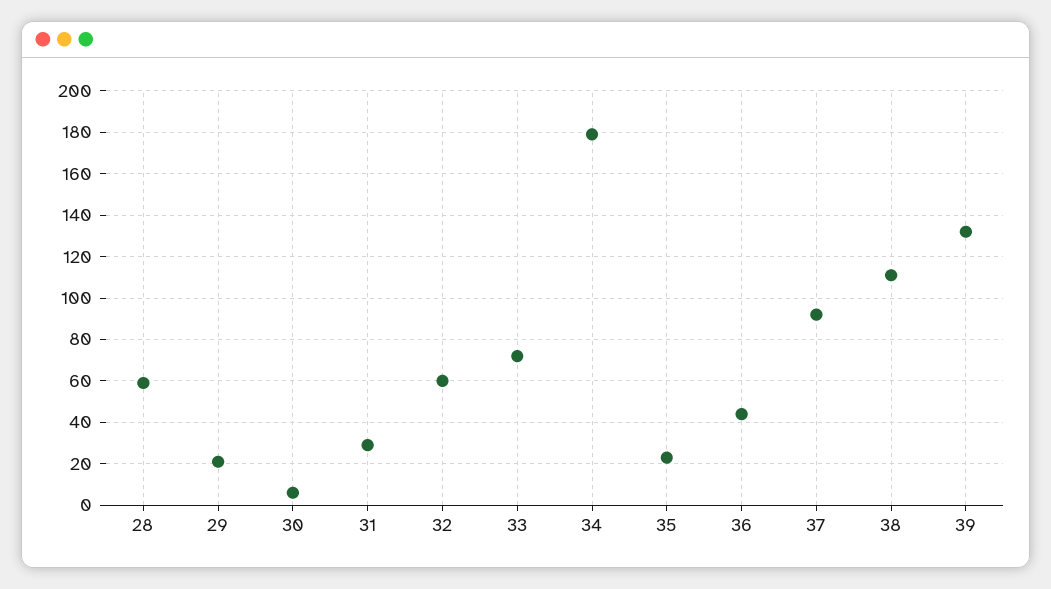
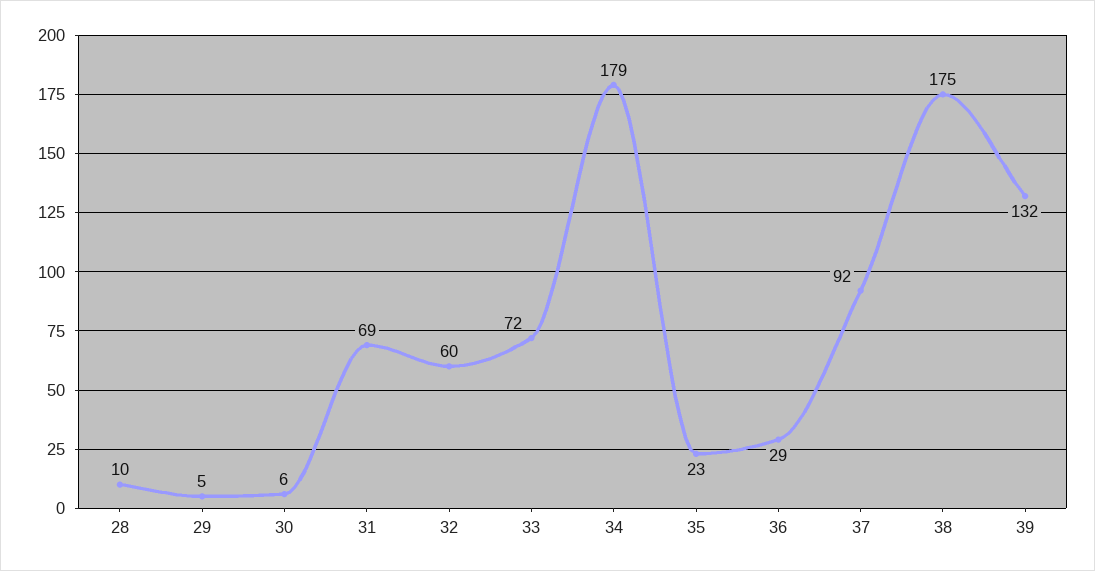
  {
-   "28": 60,
+   "28": 10,
-   "29": 20,
+   "29": 5,
    "30": 6,
-   "31": 30,
+   "31": 69,
    "32": 60,
    "33": 72,
    "34": 179,
    "35": 23,
-   "36": 45,
+   "36": 29,
    "37": 92,
-   "38": 110,
+   "38": 175,
    "39": 132
  }

